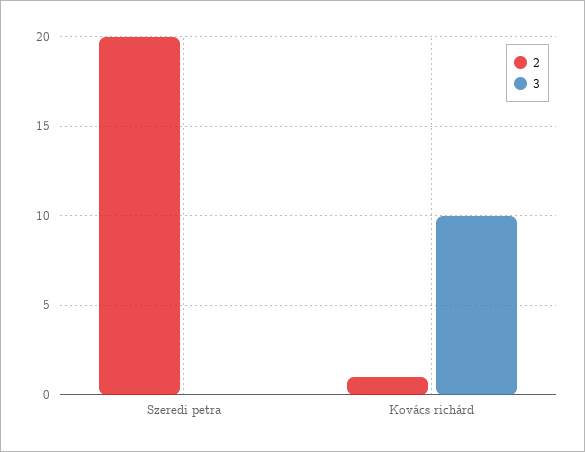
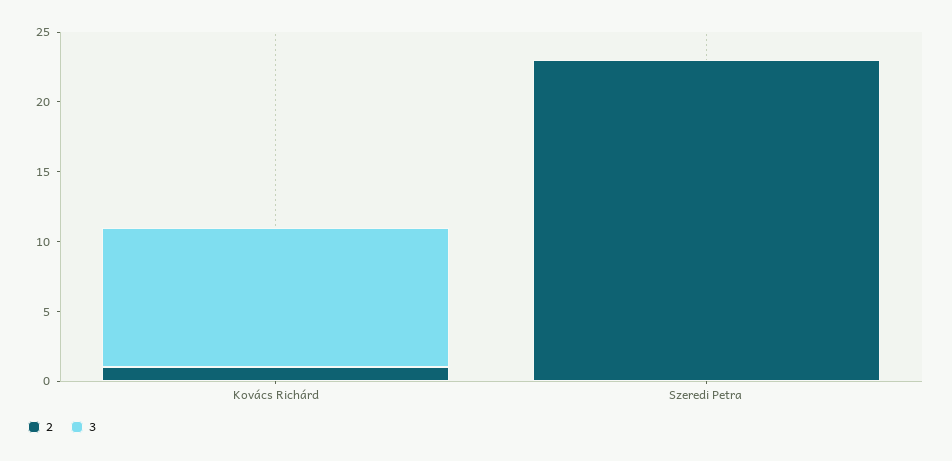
  {
    "2": {
-     "Szeredi petra": 20,
+     "Szeredi petra": 23,
      "Kovács richárd": 1
    },
    "3": {
      "Szeredi petra": 0,
      "Kovács richárd": 10
    }
  }

